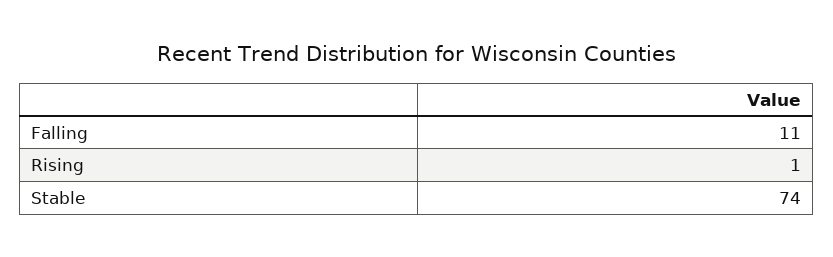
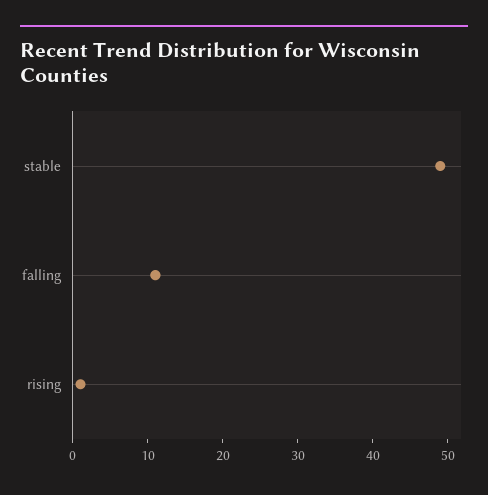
  {
    "Falling": 11,
    "Rising": 1,
-   "Stable": 74
+   "Stable": 50
  }

